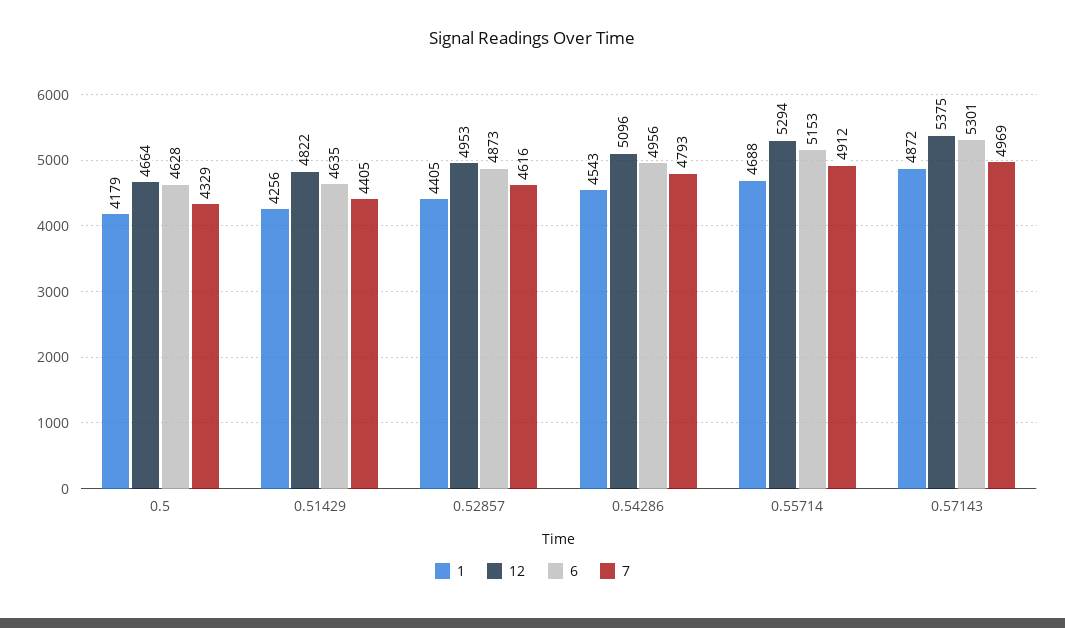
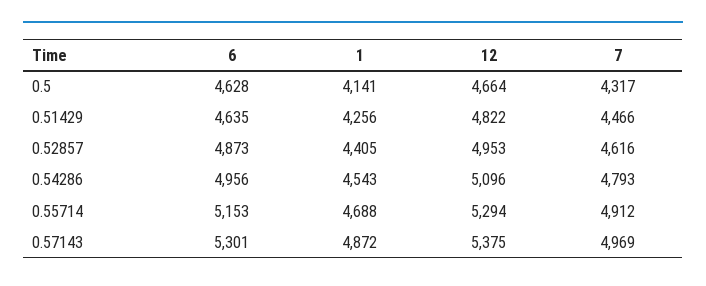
  {
    "1": {
-     "0.5": 4179,
+     "0.5": 4141,
      "0.51429": 4256,
      "0.52857": 4405,
      "0.54286": 4543,
      "0.55714": 4688,
      "0.57143": 4872
    },
    "12": {
      "0.5": 4664,
      "0.51429": 4822,
      "0.52857": 4953,
      "0.54286": 5096,
      "0.55714": 5294,
      "0.57143": 5375
    },
    "6": {
      "0.5": 4628,
      "0.51429": 4635,
      "0.52857": 4873,
      "0.54286": 4956,
      "0.55714": 5153,
      "0.57143": 5301
    },
    "7": {
-     "0.5": 4329,
+     "0.5": 4317,
-     "0.51429": 4405,
+     "0.51429": 4466,
      "0.52857": 4616,
      "0.54286": 4793,
      "0.55714": 4912,
      "0.57143": 4969
    }
  }

